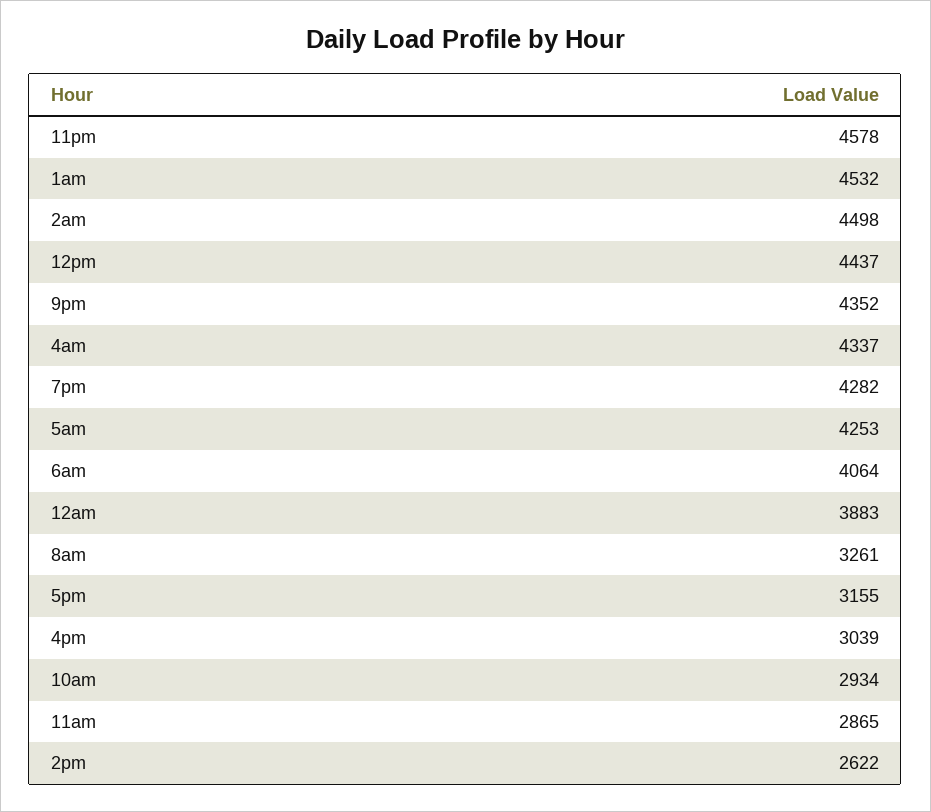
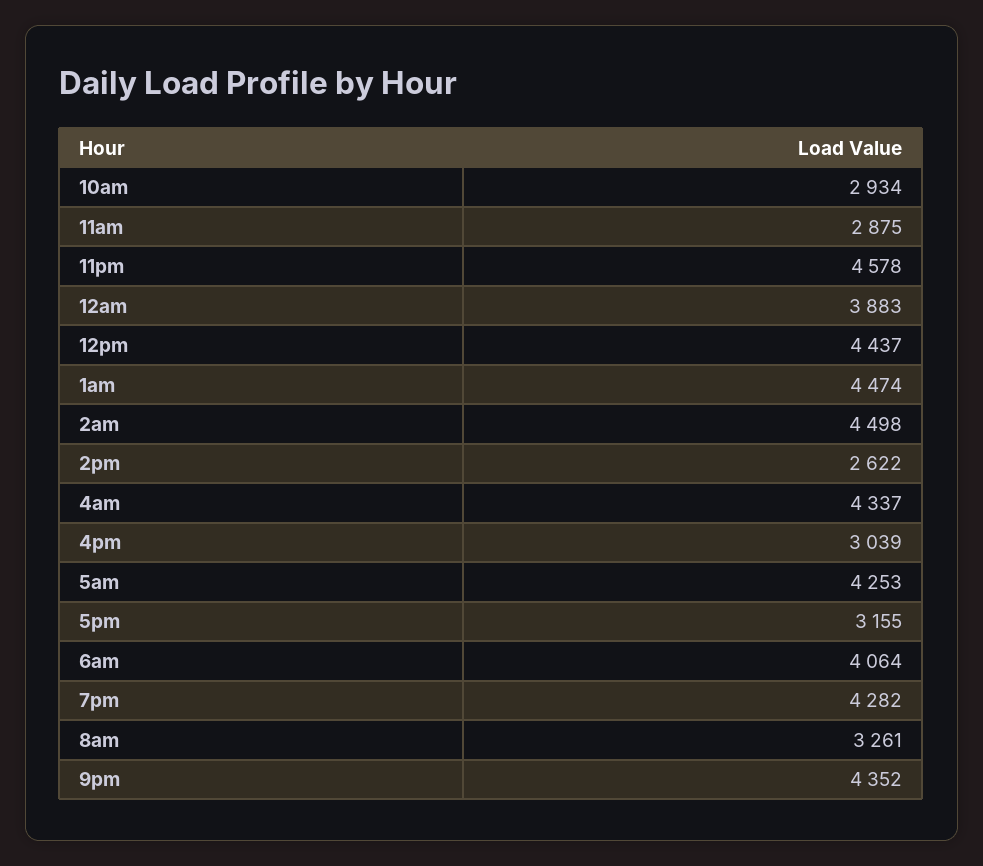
  {
    "11pm": 4578,
-   "1am": 4532,
+   "1am": 4474,
    "2am": 4498,
    "12pm": 4437,
    "9pm": 4352,
    "4am": 4337,
    "7pm": 4282,
    "5am": 4253,
    "6am": 4064,
    "12am": 3883,
    "8am": 3261,
    "5pm": 3155,
    "4pm": 3039,
    "10am": 2934,
-   "11am": 2865,
+   "11am": 2875,
    "2pm": 2622
  }

